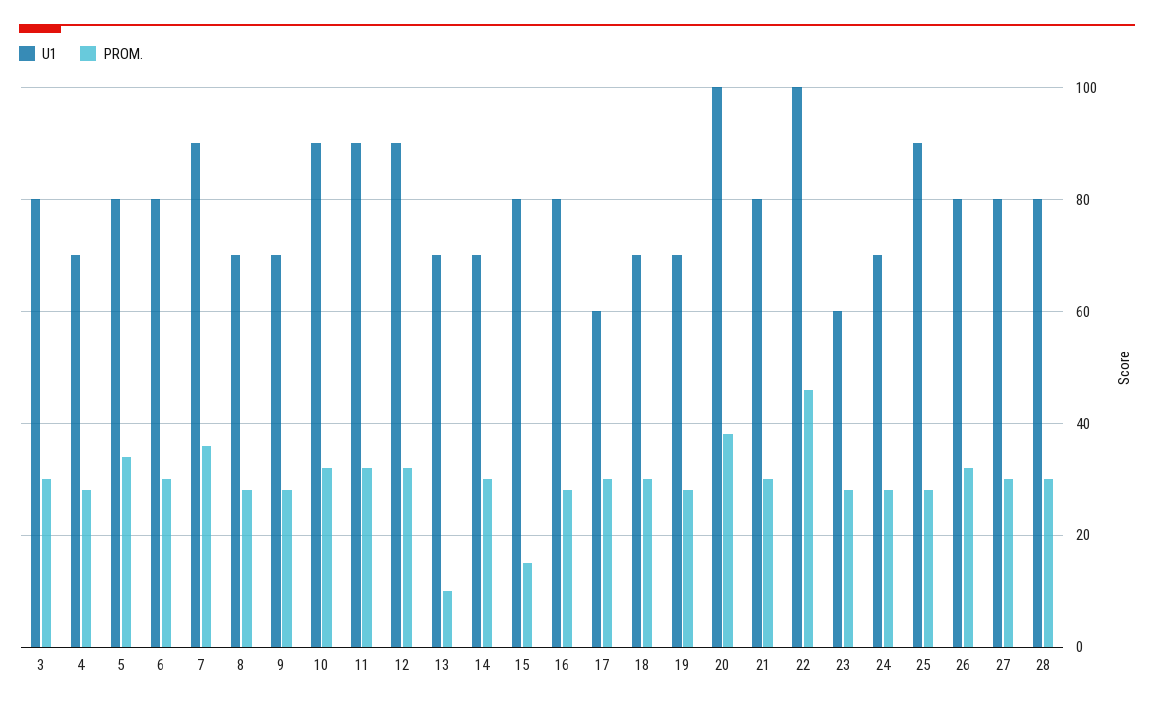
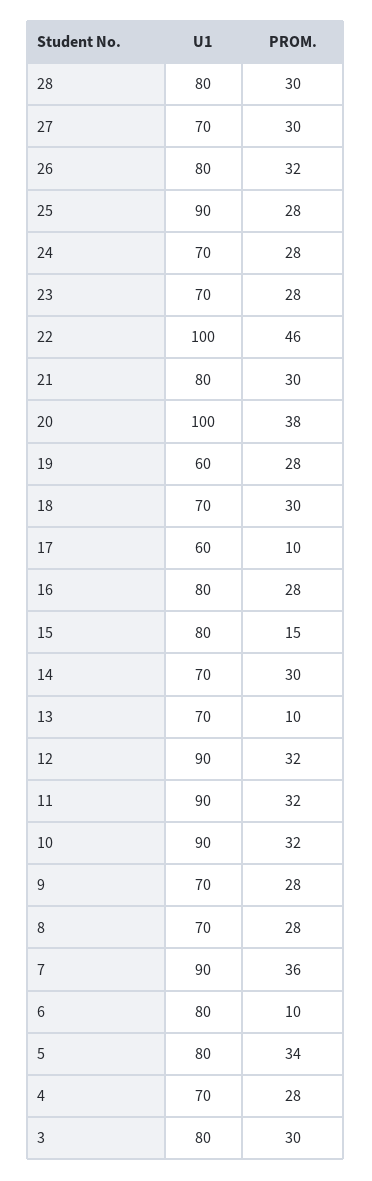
  {
    "U1": {
      "3": 80,
      "4": 70,
      "5": 80,
      "6": 80,
      "7": 90,
      "8": 70,
      "9": 70,
      "10": 90,
      "11": 90,
      "12": 90,
      "13": 70,
      "14": 70,
      "15": 80,
      "16": 80,
      "17": 60,
      "18": 70,
-     "19": 70,
+     "19": 60,
      "20": 100,
      "21": 80,
      "22": 100,
-     "23": 60,
+     "23": 70,
      "24": 70,
      "25": 90,
      "26": 80,
-     "27": 80,
+     "27": 70,
      "28": 80
    },
    "PROM.": {
      "3": 30,
      "4": 28,
      "5": 34,
-     "6": 30,
+     "6": 10,
      "7": 36,
      "8": 28,
      "9": 28,
      "10": 32,
      "11": 32,
      "12": 32,
      "13": 10,
      "14": 30,
      "15": 15,
      "16": 28,
-     "17": 30,
+     "17": 10,
      "18": 30,
      "19": 28,
      "20": 38,
      "21": 30,
      "22": 46,
      "23": 28,
      "24": 28,
      "25": 28,
      "26": 32,
      "27": 30,
      "28": 30
    }
  }

